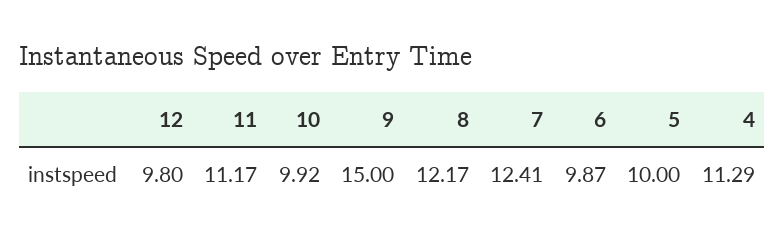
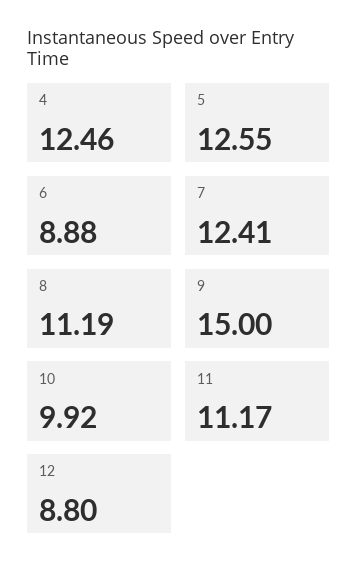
  {
-   "12": 9.8,
+   "12": 8.8,
    "11": 11.17,
    "10": 9.92,
    "9": 15,
-   "8": 12.17,
+   "8": 11.19,
    "7": 12.41,
-   "6": 9.87,
+   "6": 8.88,
-   "5": 10,
+   "5": 12.55,
-   "4": 11.29
+   "4": 12.46
  }

